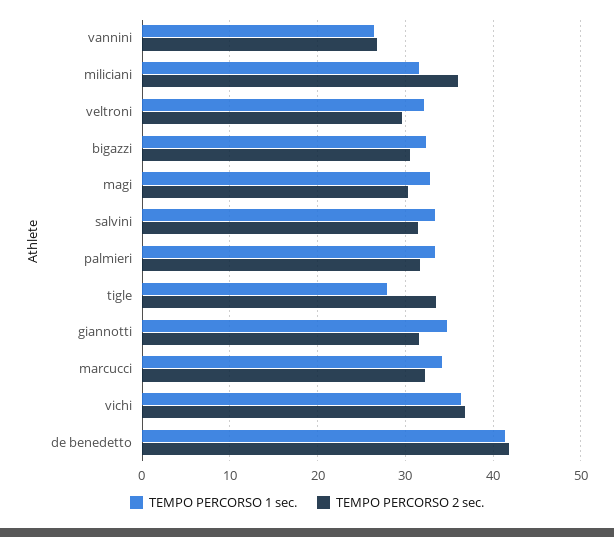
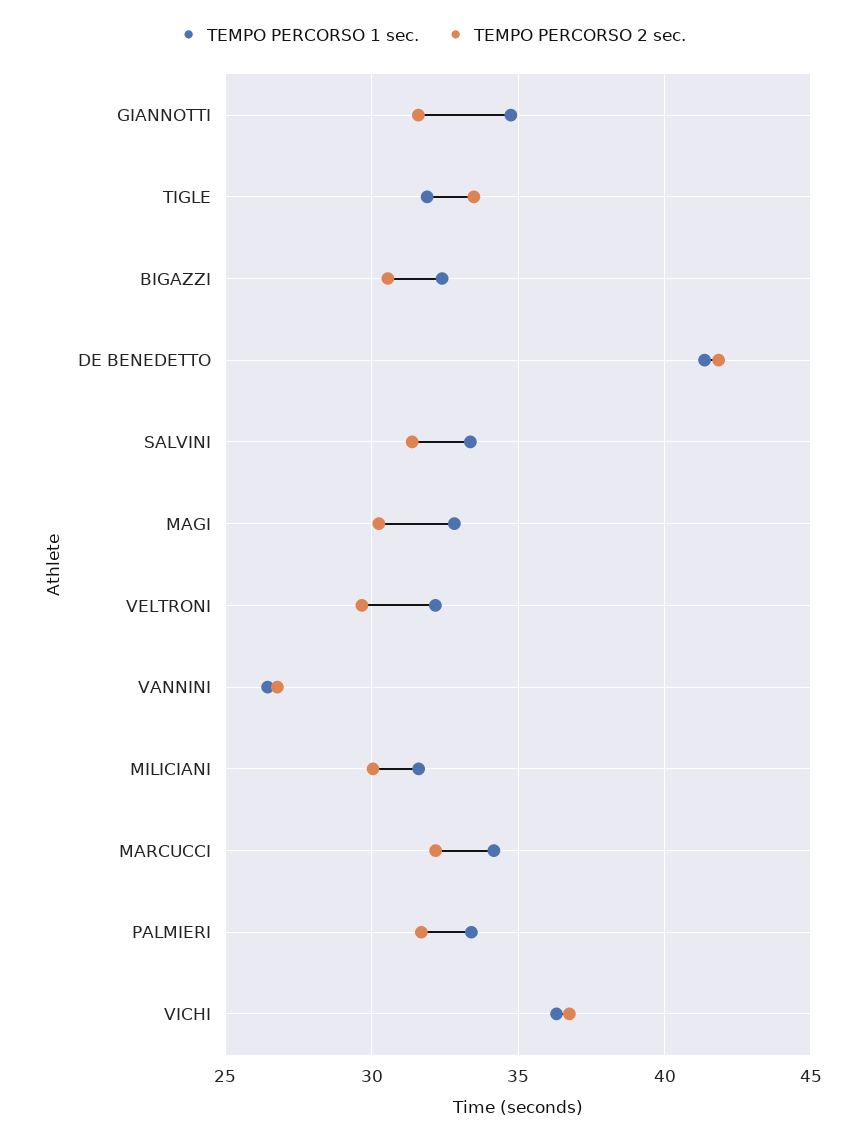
  {
    "TEMPO PERCORSO 1 sec.": {
      "vannini": 26.5,
      "miliciani": 31.5,
      "veltroni": 32,
      "bigazzi": 32.5,
      "magi": 33,
      "salvini": 33.5,
      "palmieri": 33.5,
-     "tigle": 28,
+     "tigle": 32,
      "giannotti": 35,
      "marcucci": 34,
      "vichi": 36.5,
      "de benedetto": 41.5
    },
    "TEMPO PERCORSO 2 sec.": {
      "vannini": 27,
-     "miliciani": 36,
+     "miliciani": 30,
      "veltroni": 29.5,
      "bigazzi": 30.5,
      "magi": 30,
      "salvini": 31.5,
      "palmieri": 31.5,
      "tigle": 33.5,
      "giannotti": 31.5,
      "marcucci": 32,
      "vichi": 37,
      "de benedetto": 42
    }
  }

